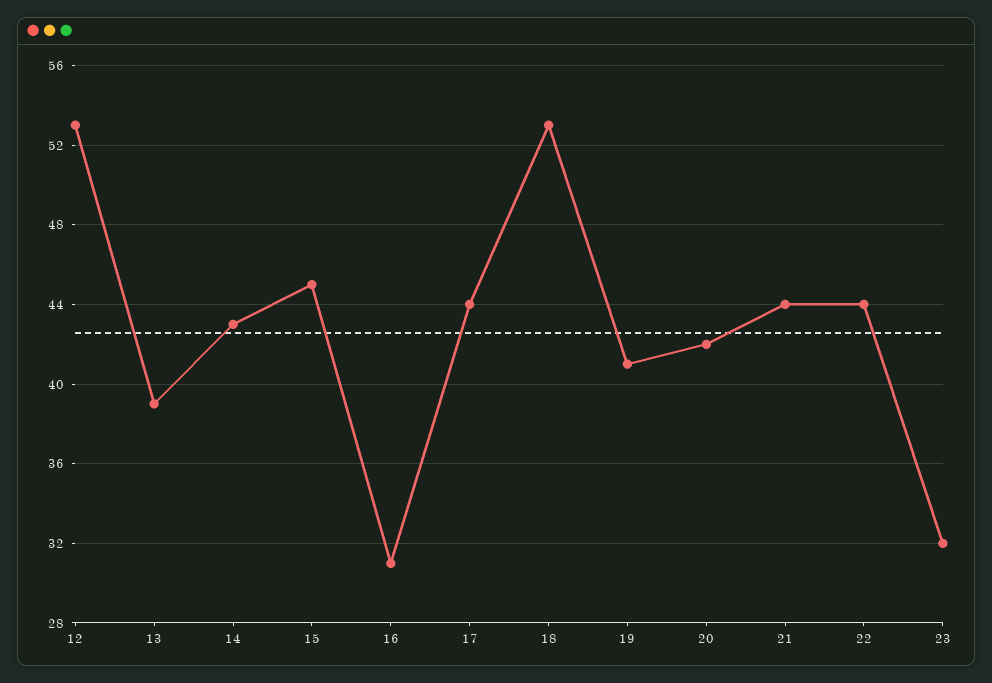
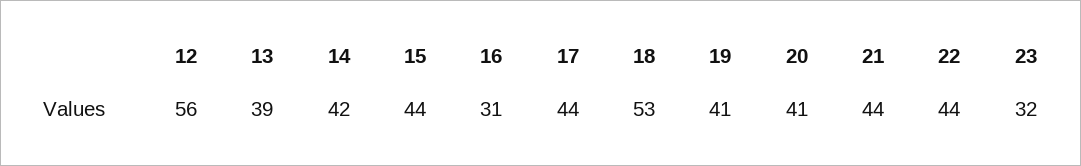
  {
-   "12": 53,
+   "12": 56,
    "13": 39,
-   "14": 43,
+   "14": 42,
-   "15": 45,
+   "15": 44,
    "16": 31,
    "17": 44,
    "18": 53,
    "19": 41,
-   "20": 42,
+   "20": 41,
    "21": 44,
    "22": 44,
    "23": 32
  }

